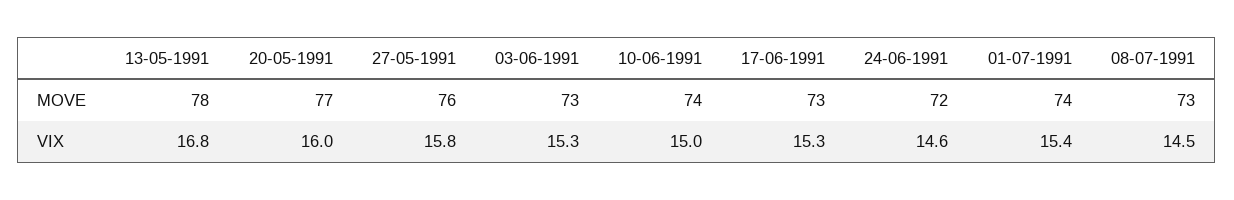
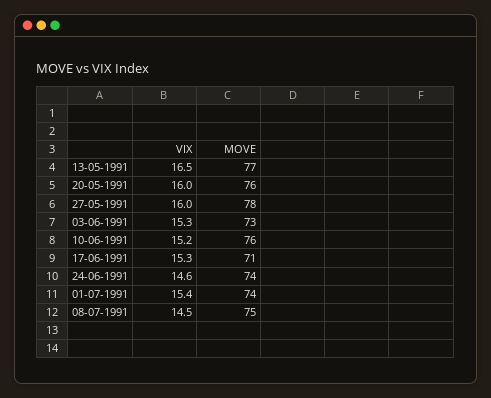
  {
    "13-05-1991": {
-     "MOVE": 78,
+     "MOVE": 77,
-     "VIX": 16.8
+     "VIX": 16.5
    },
    "20-05-1991": {
-     "MOVE": 77,
+     "MOVE": 76,
      "VIX": 16
    },
    "27-05-1991": {
-     "MOVE": 76,
+     "MOVE": 78,
-     "VIX": 15.8
+     "VIX": 16
    },
    "03-06-1991": {
      "MOVE": 73,
      "VIX": 15.3
    },
    "10-06-1991": {
-     "MOVE": 74,
+     "MOVE": 76,
-     "VIX": 15
+     "VIX": 15.2
    },
    "17-06-1991": {
-     "MOVE": 73,
+     "MOVE": 71,
      "VIX": 15.3
    },
    "24-06-1991": {
-     "MOVE": 72,
+     "MOVE": 74,
      "VIX": 14.6
    },
    "01-07-1991": {
      "MOVE": 74,
      "VIX": 15.4
    },
    "08-07-1991": {
-     "MOVE": 73,
+     "MOVE": 75,
      "VIX": 14.5
    }
  }

